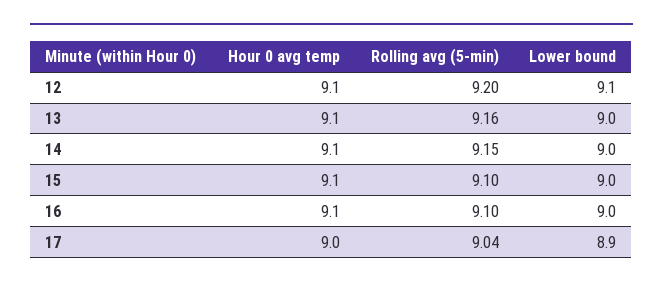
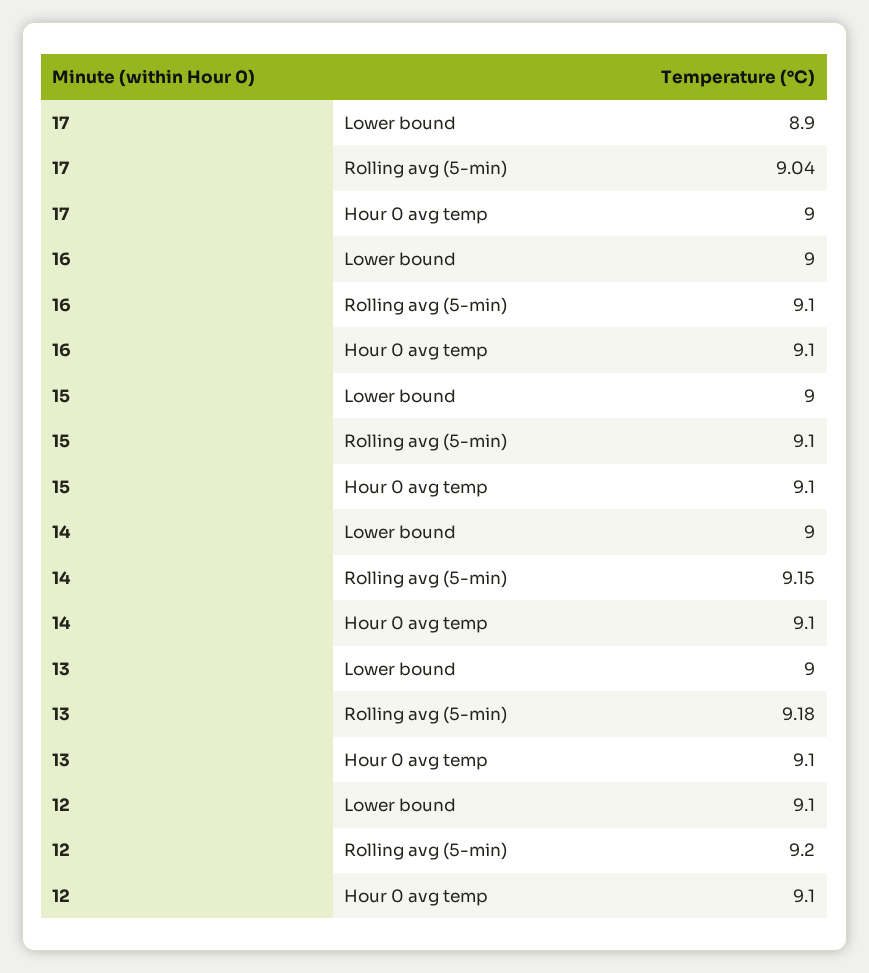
  {
    "Hour 0 avg temp": {
      "12": 9.1,
      "13": 9.1,
      "14": 9.1,
      "15": 9.1,
      "16": 9.1,
      "17": 9
    },
    "Rolling avg (5-min)": {
      "12": 9.2,
-     "13": 9.16,
+     "13": 9.18,
      "14": 9.15,
      "15": 9.1,
      "16": 9.1,
      "17": 9.04
    },
    "Lower bound": {
      "12": 9.1,
      "13": 9,
      "14": 9,
      "15": 9,
      "16": 9,
      "17": 8.9
    }
  }

